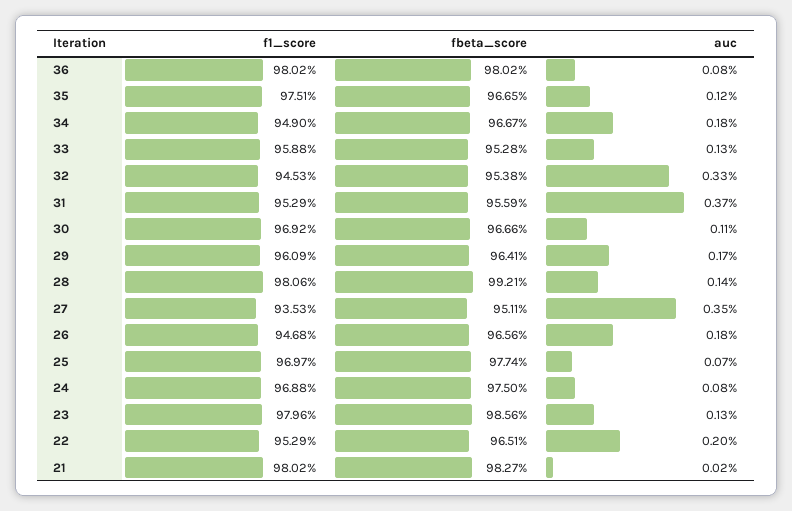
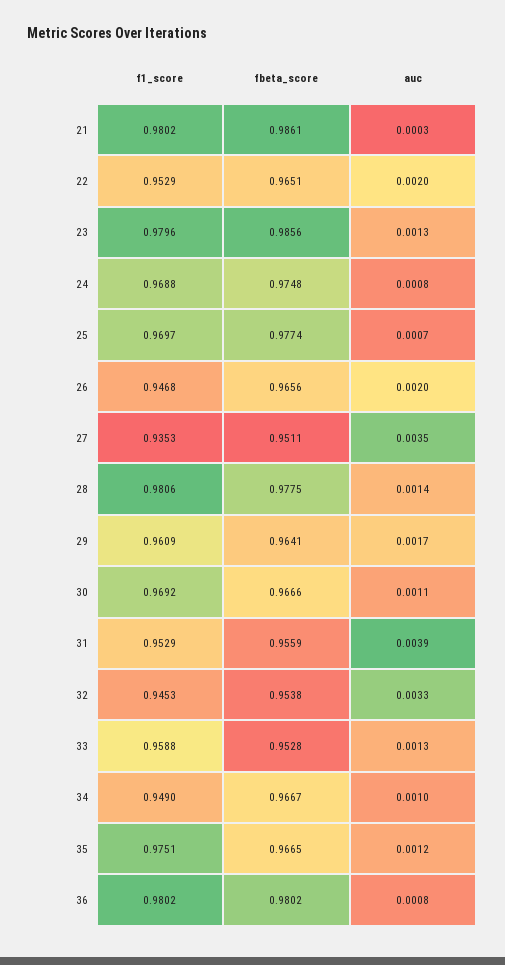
  {
    "f1_score": {
      "36": 0.9802,
      "35": 0.9751,
      "34": 0.949,
      "33": 0.9588,
      "32": 0.9453,
      "31": 0.9529,
      "30": 0.9692,
      "29": 0.9609,
      "28": 0.9806,
      "27": 0.9353,
      "26": 0.9468,
      "25": 0.9697,
      "24": 0.9688,
      "23": 0.9796,
      "22": 0.9529,
      "21": 0.9802
    },
    "fbeta_score": {
      "36": 0.9802,
      "35": 0.9665,
      "34": 0.9667,
      "33": 0.9528,
      "32": 0.9538,
      "31": 0.9559,
      "30": 0.9666,
      "29": 0.9641,
-     "28": 0.9921,
+     "28": 0.9775,
      "27": 0.9511,
      "26": 0.9656,
      "25": 0.9774,
-     "24": 0.975,
+     "24": 0.9748,
      "23": 0.9856,
      "22": 0.9651,
-     "21": 0.9827
+     "21": 0.9861
    },
    "auc": {
      "36": 0.0008,
      "35": 0.0012,
-     "34": 0.0018,
+     "34": 0.001,
      "33": 0.0013,
      "32": 0.0033,
-     "31": 0.0037,
+     "31": 0.0039,
      "30": 0.0011,
      "29": 0.0017,
      "28": 0.0014,
      "27": 0.0035,
-     "26": 0.0018,
+     "26": 0.002,
      "25": 0.0007,
      "24": 0.0008,
      "23": 0.0013,
      "22": 0.002,
-     "21": 0.0002
+     "21": 0.0003
    }
  }

